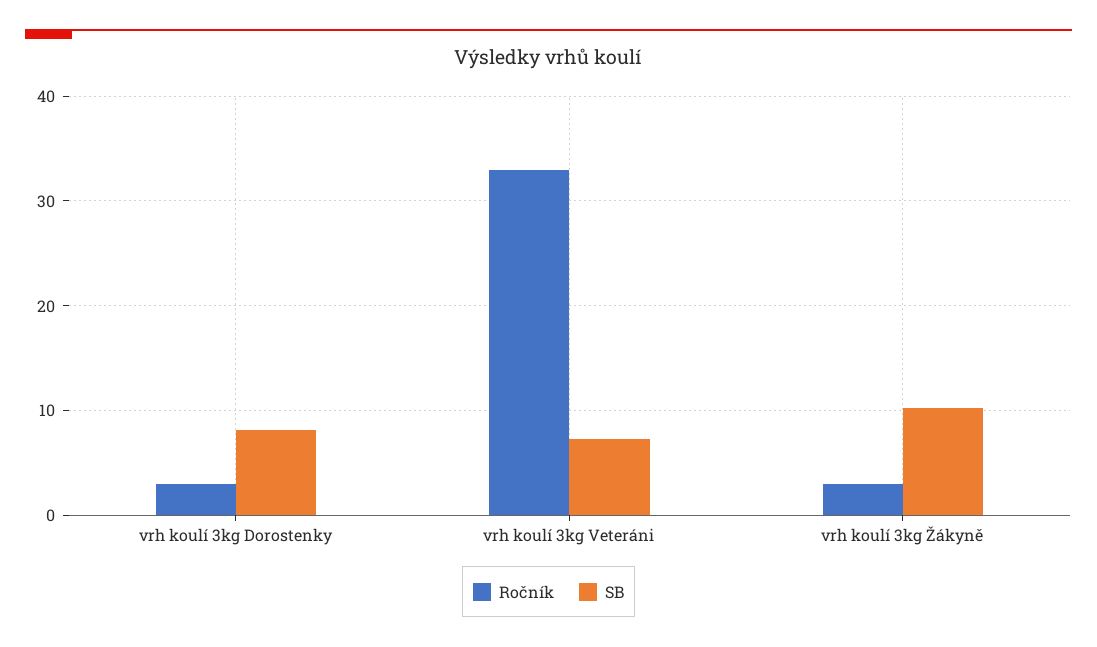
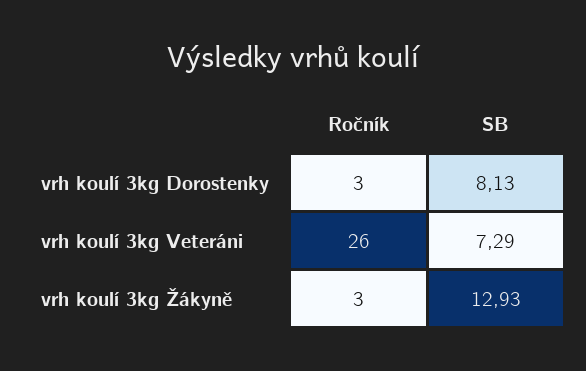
  {
    "Ročník": {
      "vrh koulí 3kg Dorostenky": 3,
-     "vrh koulí 3kg Veteráni": 33,
+     "vrh koulí 3kg Veteráni": 26,
      "vrh koulí 3kg Žákyně": 3
    },
    "SB": {
      "vrh koulí 3kg Dorostenky": 8.13,
      "vrh koulí 3kg Veteráni": 7.29,
-     "vrh koulí 3kg Žákyně": 10
+     "vrh koulí 3kg Žákyně": 12.93
    }
  }

